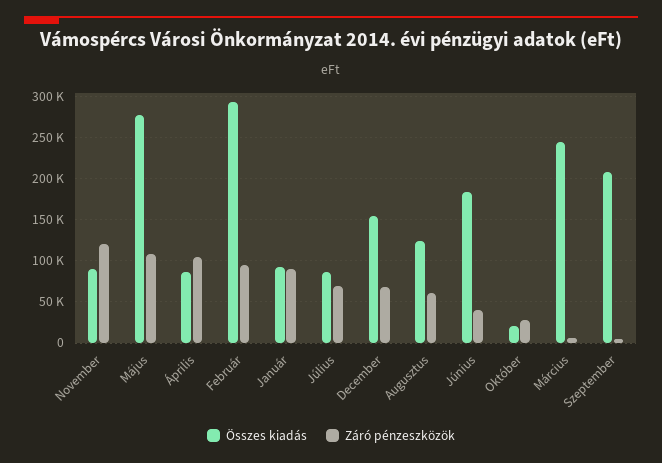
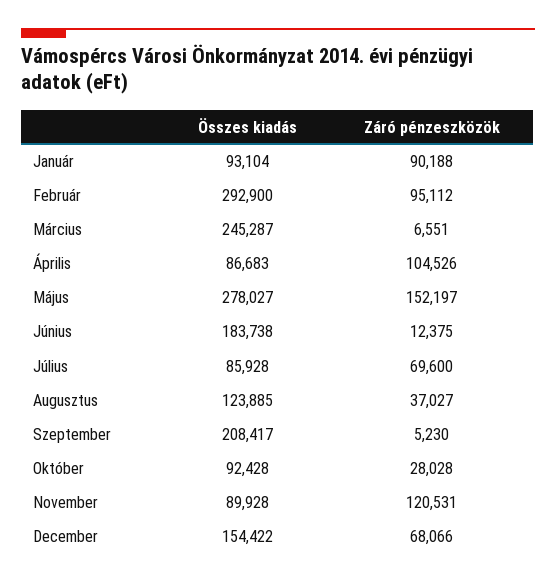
  {
    "Összes kiadás": {
      "November": 89928,
      "Május": 278027,
      "Április": 86683,
      "Február": 292900,
      "Január": 93104,
      "Július": 85928,
      "December": 154422,
      "Augusztus": 123885,
      "Június": 183738,
-     "Október": 20000,
+     "Október": 92428,
      "Március": 245287,
      "Szeptember": 208417
    },
    "Záró pénzeszközök": {
      "November": 120531,
-     "Május": 110000,
+     "Május": 152197,
      "Április": 104526,
      "Február": 95112,
      "Január": 90188,
      "Július": 69600,
      "December": 68066,
-     "Augusztus": 60000,
+     "Augusztus": 37027,
-     "Június": 40000,
+     "Június": 12375,
      "Október": 28028,
      "Március": 6551,
      "Szeptember": 5230
    }
  }

